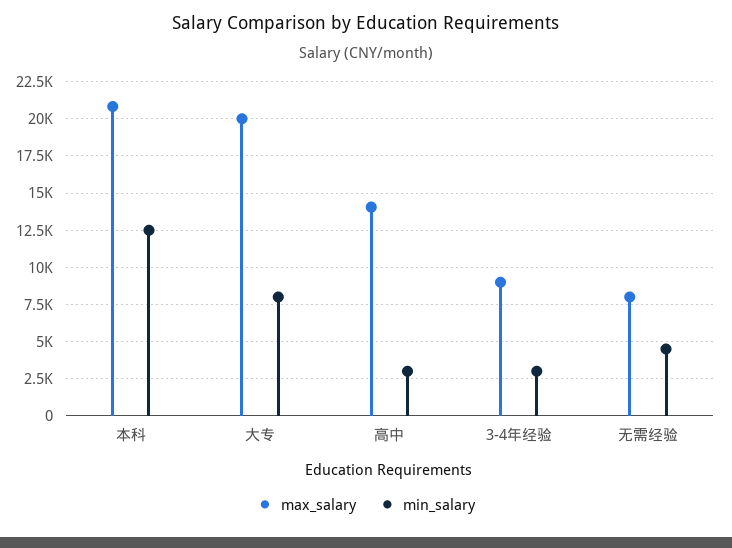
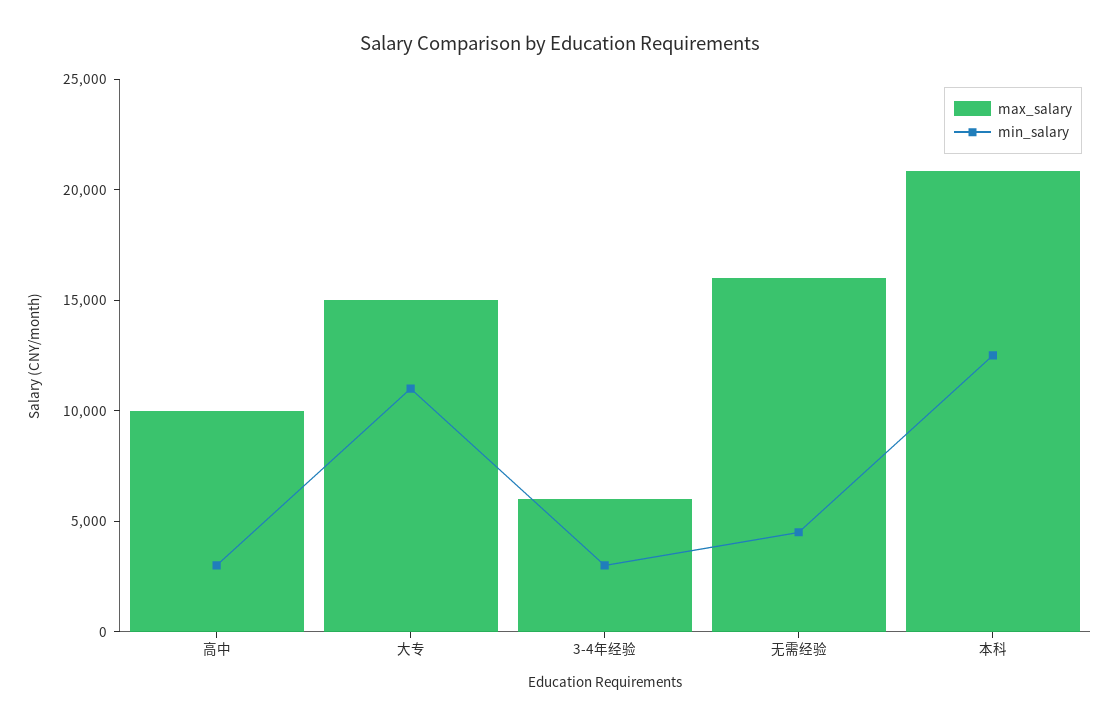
  {
    "max_salary": {
      "本科": 21000,
-     "大专": 20000,
+     "大专": 15000,
-     "高中": 14000,
+     "高中": 10000,
-     "3-4年经验": 9000,
+     "3-4年经验": 6000,
-     "无需经验": 8000
+     "无需经验": 16000
    },
    "min_salary": {
      "本科": 12500,
-     "大专": 8000,
+     "大专": 11000,
      "高中": 3000,
      "3-4年经验": 3000,
      "无需经验": 4500
    }
  }

